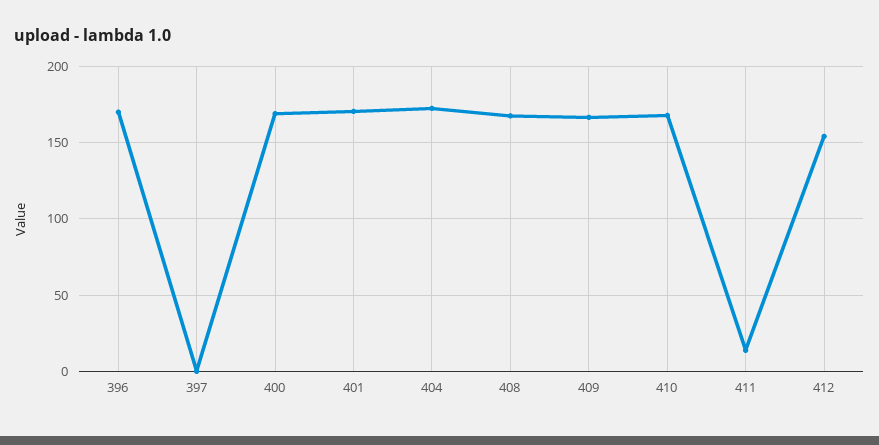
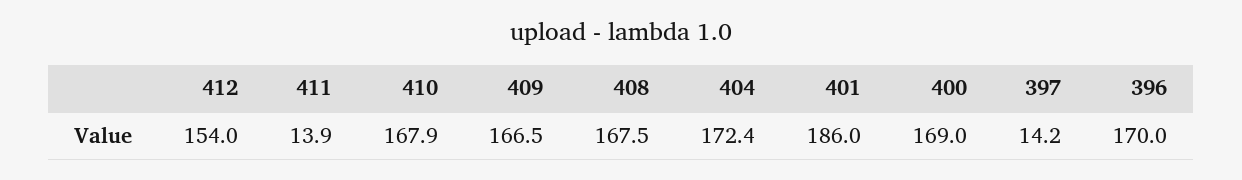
  {
    "396": 170,
-   "397": 0,
+   "397": 14.2,
    "400": 169,
-   "401": 170,
+   "401": 186,
    "404": 172.4,
    "408": 167.5,
    "409": 166.5,
    "410": 167.9,
    "411": 13.9,
    "412": 154
  }

